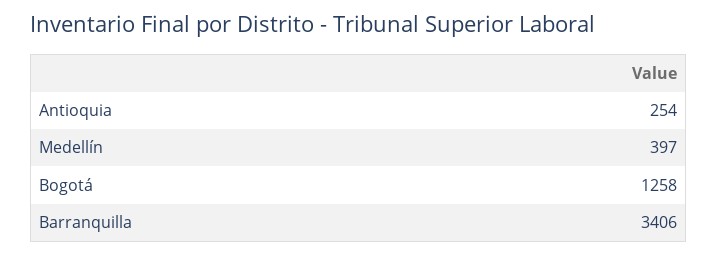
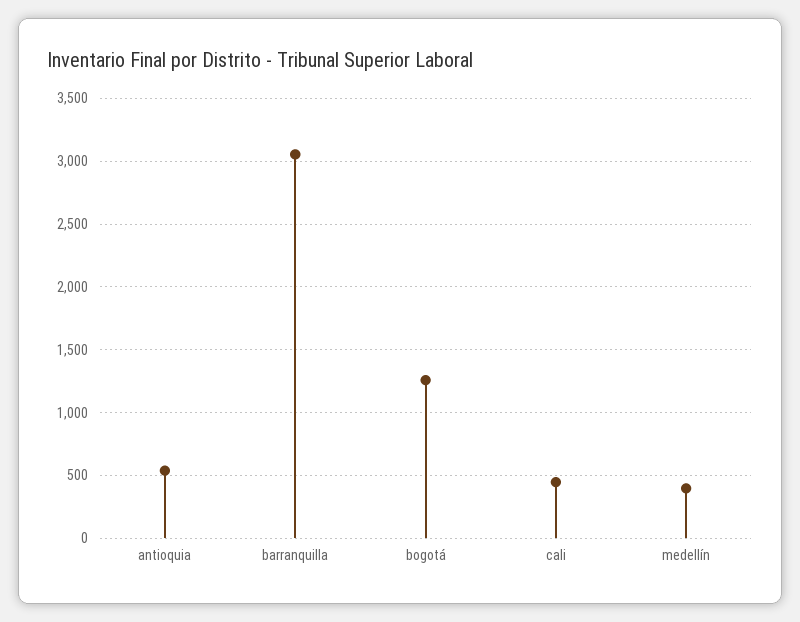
  {
-   "Antioquia": 254,
+   "Antioquia": 550,
    "Medellín": 397,
    "Bogotá": 1258,
-   "Barranquilla": 3406
+   "Barranquilla": 3050,
+   "cali": 450
  }

